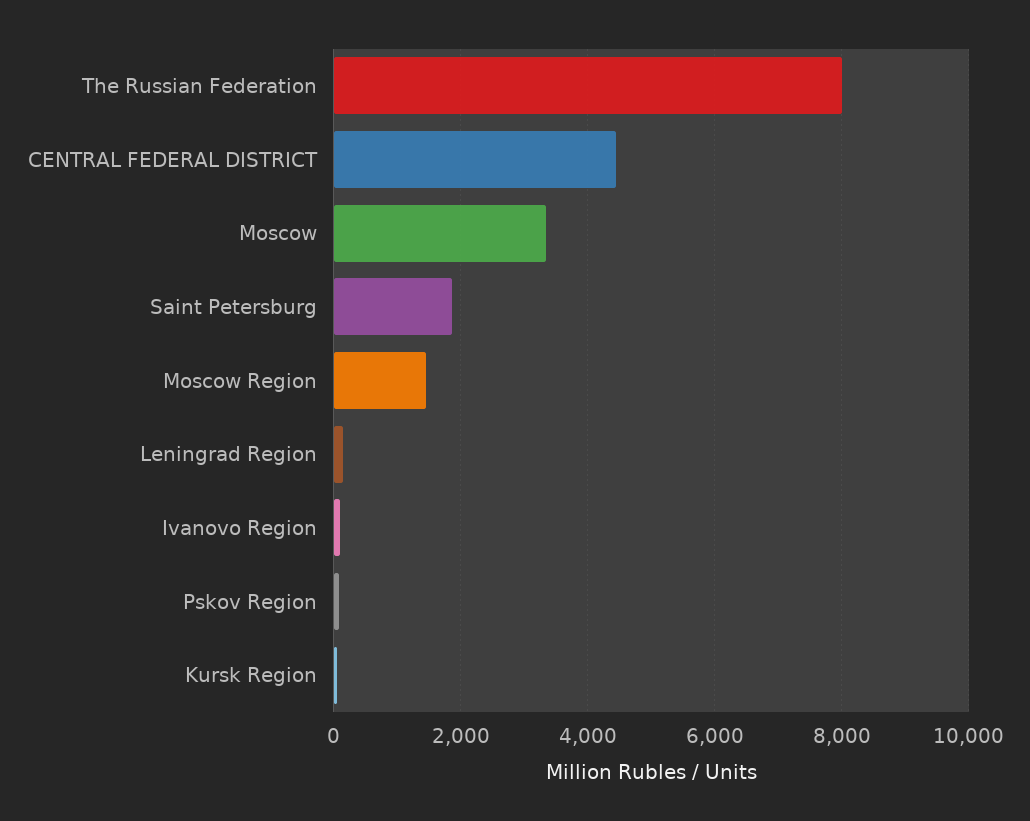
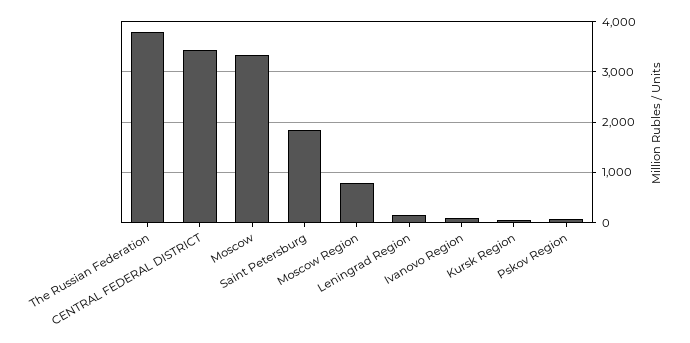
  {
-   "The Russian Federation": 8000,
+   "The Russian Federation": 3800,
-   "CENTRAL FEDERAL DISTRICT": 4400,
+   "CENTRAL FEDERAL DISTRICT": 3400,
    "Moscow": 3400,
    "Saint Petersburg": 1800,
-   "Moscow Region": 1400,
+   "Moscow Region": 800,
    "Leningrad Region": 200,
    "Ivanovo Region": 0,
    "Pskov Region": 0,
    "Kursk Region": 0
  }

